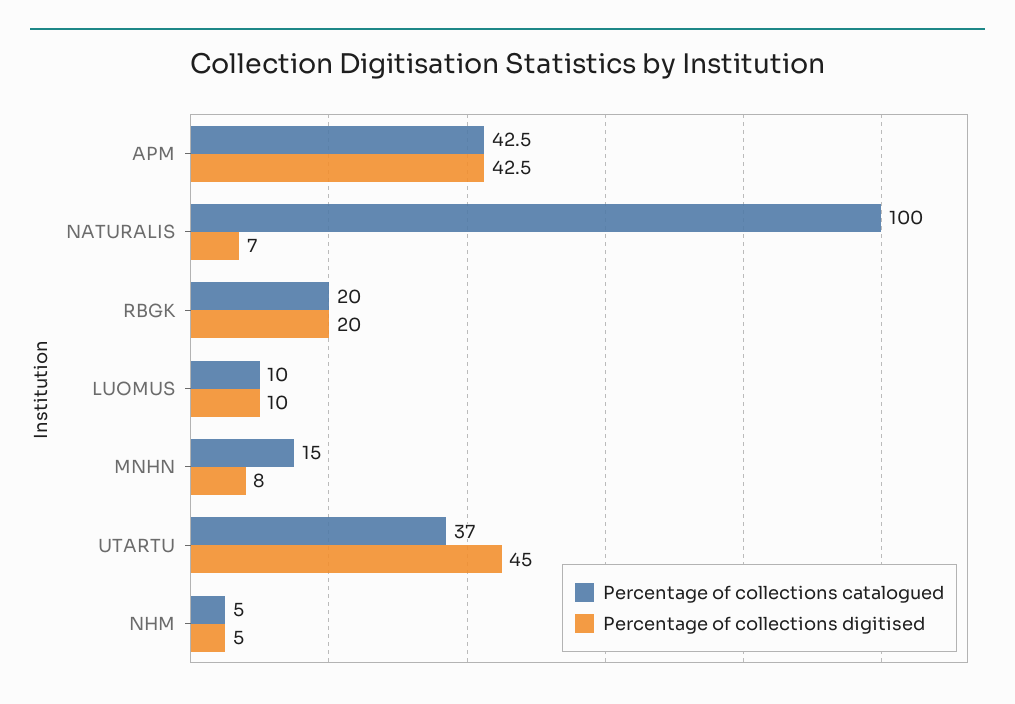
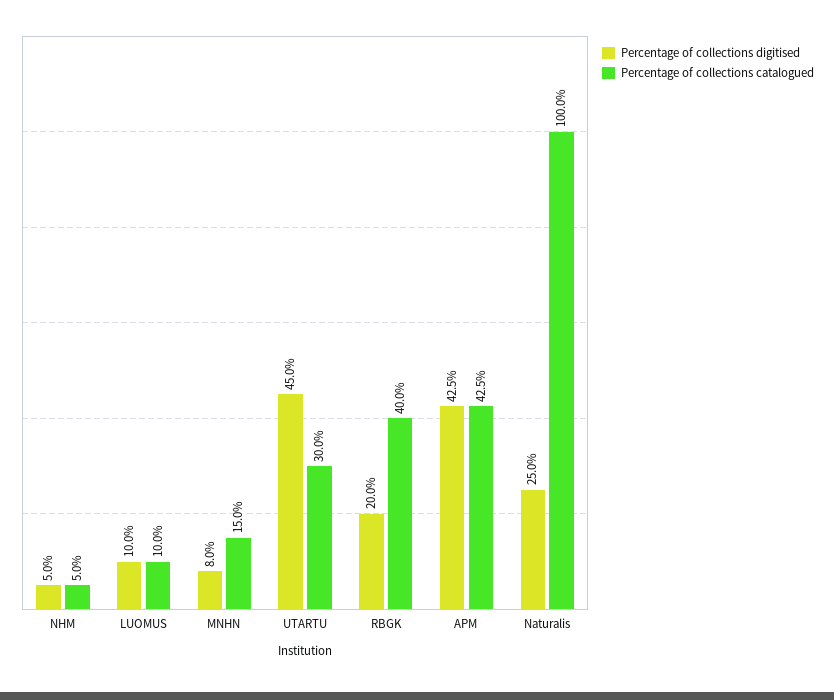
  {
    "Percentage of collections catalogued": {
      "APM": 42.5,
      "NATURALIS": 100,
-     "RBGK": 20,
+     "RBGK": 40,
      "LUOMUS": 10,
      "MNHN": 15,
-     "UTARTU": 37,
+     "UTARTU": 30,
      "NHM": 5
    },
    "Percentage of collections digitised": {
      "APM": 42.5,
-     "NATURALIS": 7,
+     "NATURALIS": 25,
      "RBGK": 20,
      "LUOMUS": 10,
      "MNHN": 8,
      "UTARTU": 45,
      "NHM": 5
    }
  }

